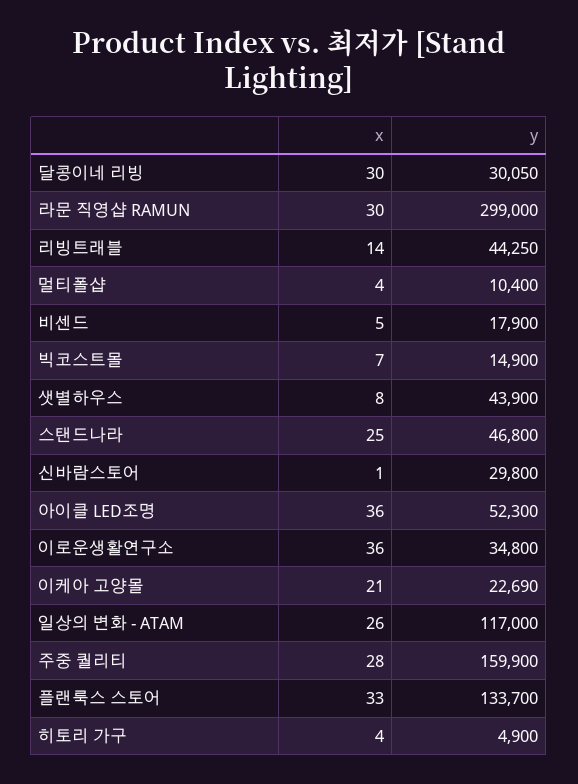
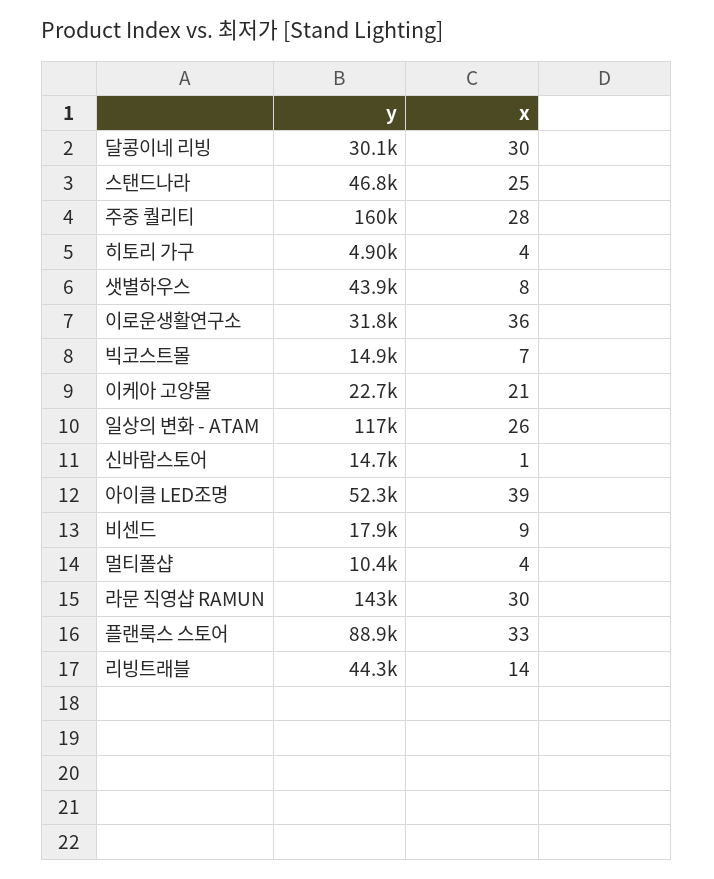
  {
    "x": {
      "달콩이네 리빙": 30,
      "라문 직영샵 RAMUN": 30,
      "리빙트래블": 14,
      "멀티폴샵": 4,
-     "비센드": 5,
+     "비센드": 9,
      "빅코스트몰": 7,
      "샛별하우스": 8,
      "스탠드나라": 25,
      "신바람스토어": 1,
-     "아이클 LED조명": 36,
+     "아이클 LED조명": 39,
      "이로운생활연구소": 36,
      "이케아 고양몰": 21,
      "일상의 변화 - ATAM": 26,
      "주중 퀄리티": 28,
      "플랜룩스 스토어": 33,
      "히토리 가구": 4
    },
    "y": {
      "달콩이네 리빙": 30050,
-     "라문 직영샵 RAMUN": 299000,
+     "라문 직영샵 RAMUN": 143000,
      "리빙트래블": 44250,
      "멀티폴샵": 10400,
      "비센드": 17900,
      "빅코스트몰": 14900,
      "샛별하우스": 43900,
      "스탠드나라": 46800,
-     "신바람스토어": 29800,
+     "신바람스토어": 14700,
      "아이클 LED조명": 52300,
-     "이로운생활연구소": 34800,
+     "이로운생활연구소": 31800,
      "이케아 고양몰": 22690,
      "일상의 변화 - ATAM": 117000,
      "주중 퀄리티": 159900,
-     "플랜룩스 스토어": 133700,
+     "플랜룩스 스토어": 88900,
      "히토리 가구": 4900
    }
  }

